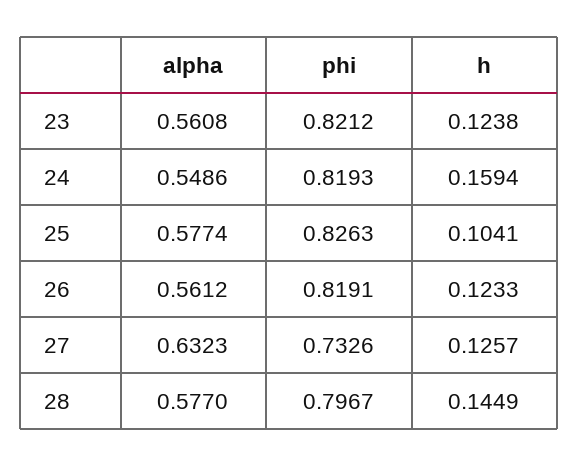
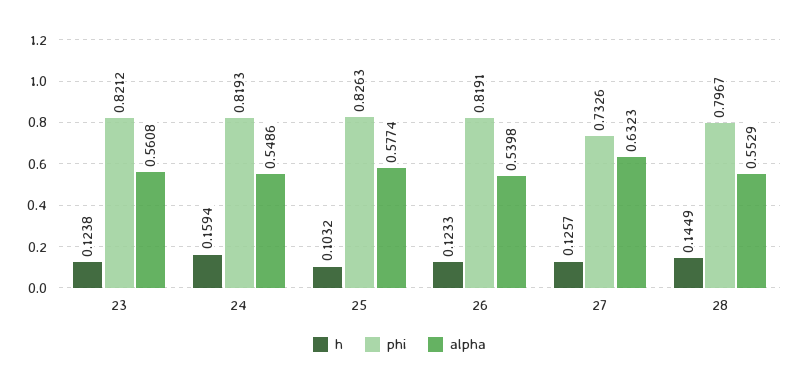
  {
    "alpha": {
      "23": 0.5608,
      "24": 0.5486,
      "25": 0.5774,
-     "26": 0.5612,
+     "26": 0.5398,
      "27": 0.6323,
-     "28": 0.577
+     "28": 0.5529
    },
    "phi": {
      "23": 0.8212,
      "24": 0.8193,
      "25": 0.8263,
      "26": 0.8191,
      "27": 0.7326,
      "28": 0.7967
    },
    "h": {
      "23": 0.1238,
      "24": 0.1594,
-     "25": 0.1041,
+     "25": 0.1032,
      "26": 0.1233,
      "27": 0.1257,
      "28": 0.1449
    }
  }

